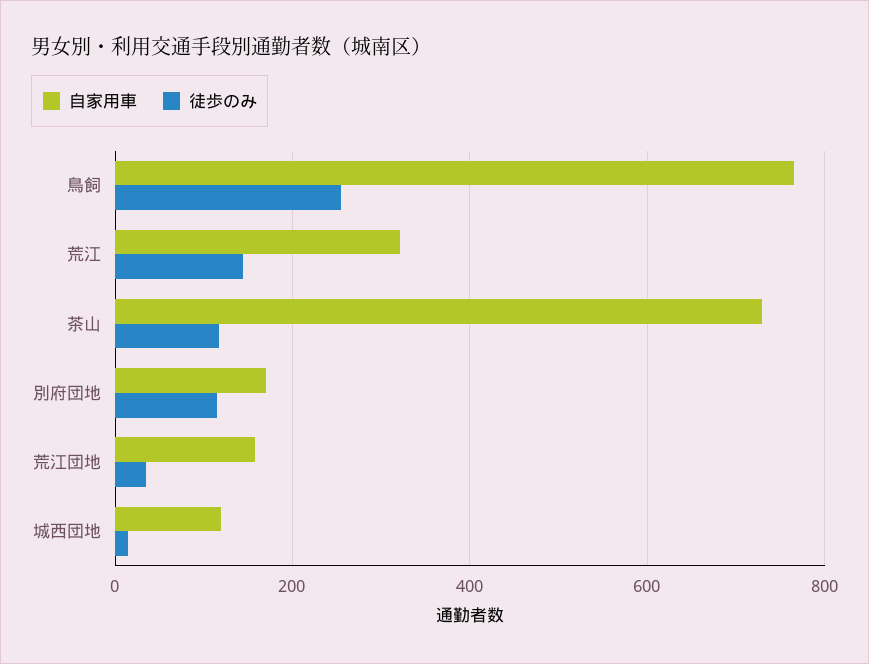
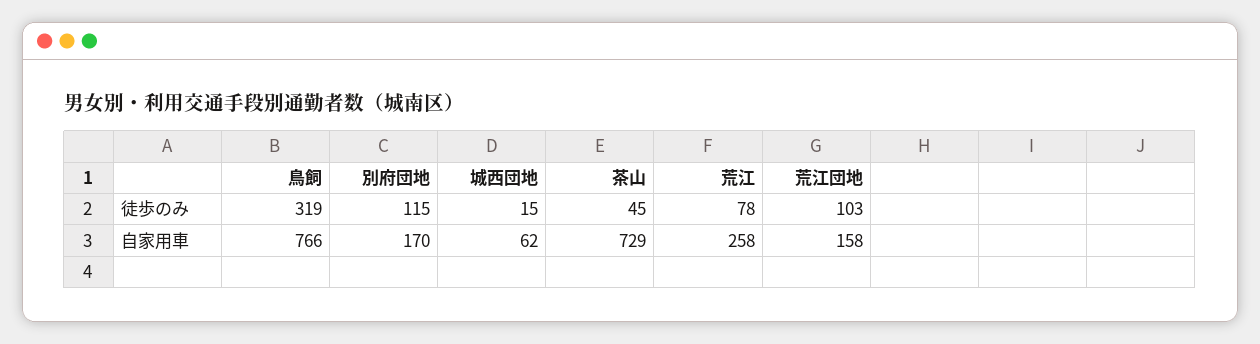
  {
    "自家用車": {
      "鳥飼": 766,
-     "荒江": 320,
+     "荒江": 258,
      "茶山": 729,
      "別府団地": 170,
      "荒江団地": 158,
-     "城西団地": 120
+     "城西団地": 62
    },
    "徒歩のみ": {
-     "鳥飼": 260,
+     "鳥飼": 319,
-     "荒江": 140,
+     "荒江": 78,
-     "茶山": 120,
+     "茶山": 45,
      "別府団地": 115,
-     "荒江団地": 40,
+     "荒江団地": 103,
      "城西団地": 15
    }
  }

